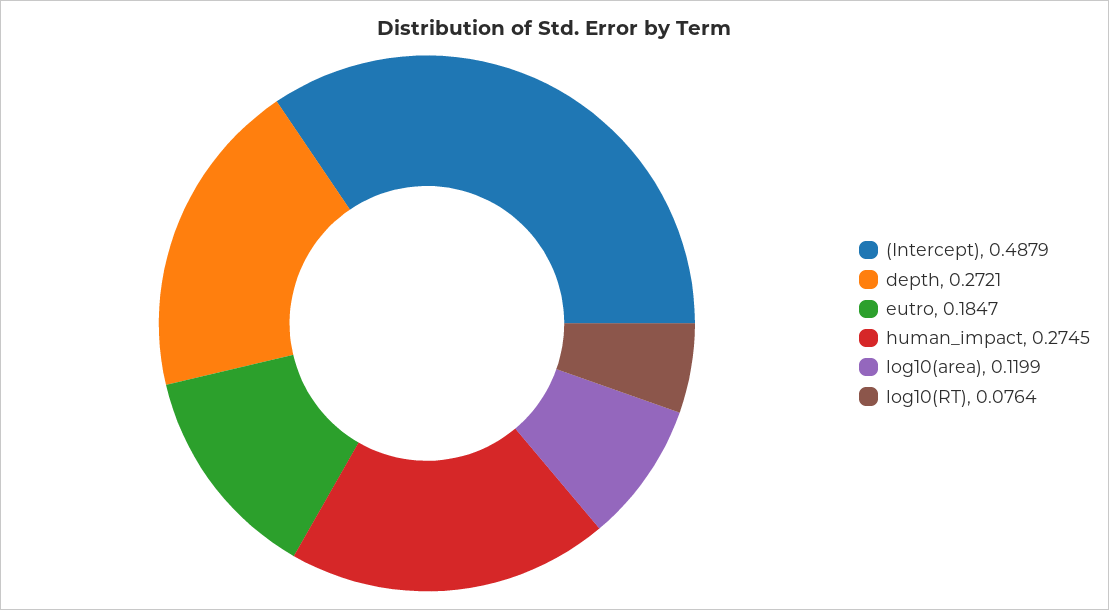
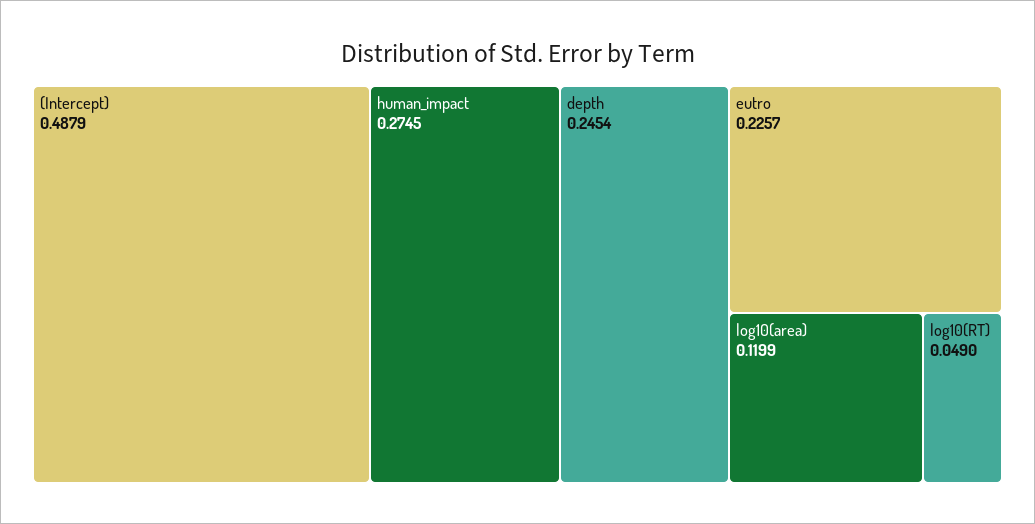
  {
    "(Intercept)": 0.4879,
-   "depth": 0.2721,
+   "depth": 0.2454,
-   "eutro": 0.1847,
+   "eutro": 0.2257,
    "human_impact": 0.2745,
    "log10(area)": 0.1199,
-   "log10(RT)": 0.0764
+   "log10(RT)": 0.049
  }

